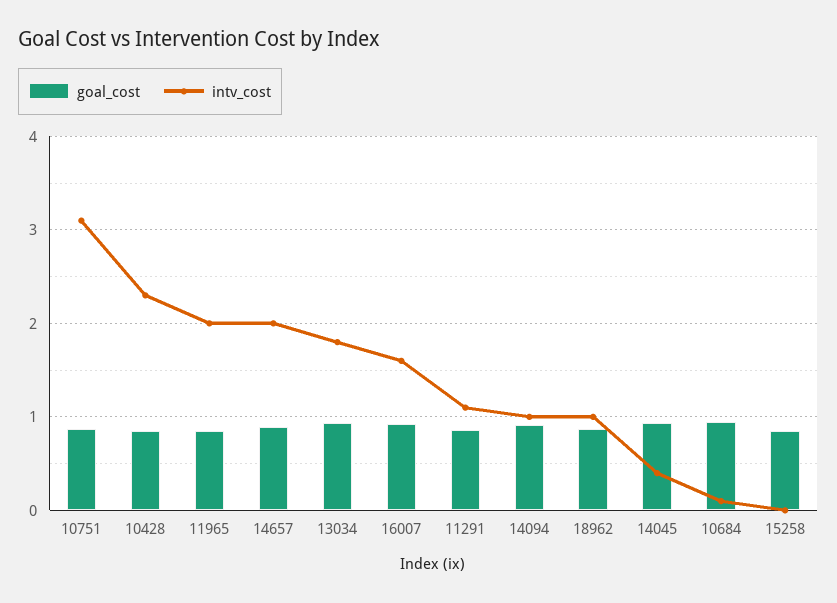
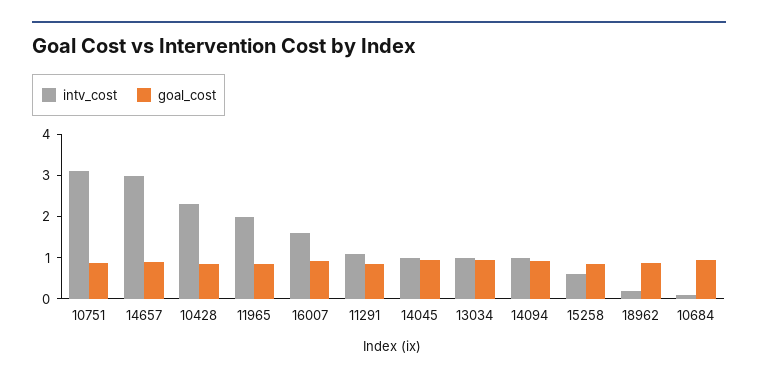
  {
    "goal_cost": {
      "10751": 0.9,
      "10428": 0.9,
      "11965": 0.9,
      "14657": 0.9,
      "13034": 0.9,
      "16007": 0.9,
      "11291": 0.9,
      "14094": 0.9,
      "18962": 0.9,
      "14045": 0.9,
      "10684": 0.9,
      "15258": 0.9
    },
    "intv_cost": {
      "10751": 3.1,
      "10428": 2.3,
      "11965": 2,
-     "14657": 2,
+     "14657": 3,
-     "13034": 1.8,
+     "13034": 1,
      "16007": 1.6,
      "11291": 1.1,
      "14094": 1,
-     "18962": 1,
+     "18962": 0.2,
-     "14045": 0.4,
+     "14045": 1,
      "10684": 0.1,
-     "15258": 0
+     "15258": 0.6
    }
  }

